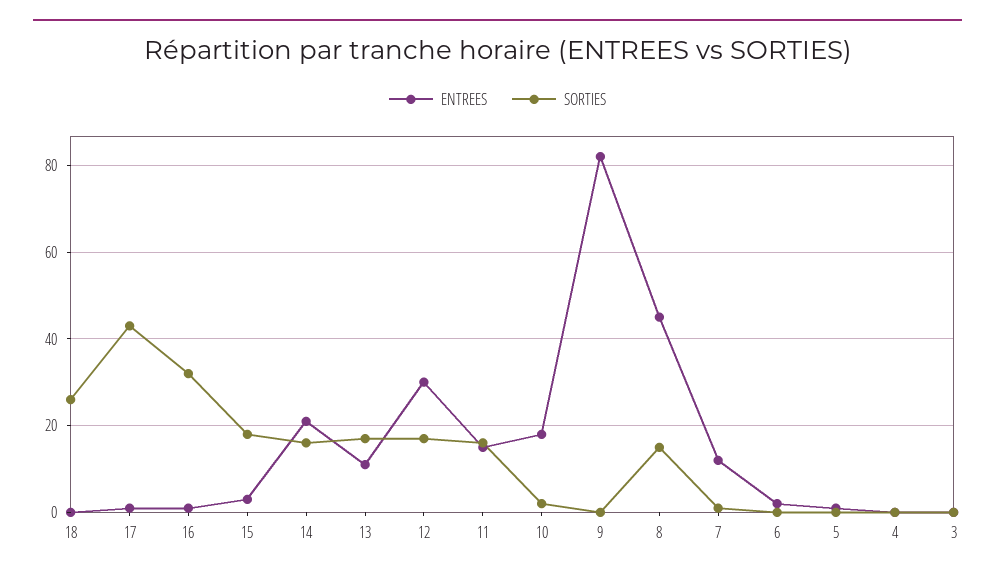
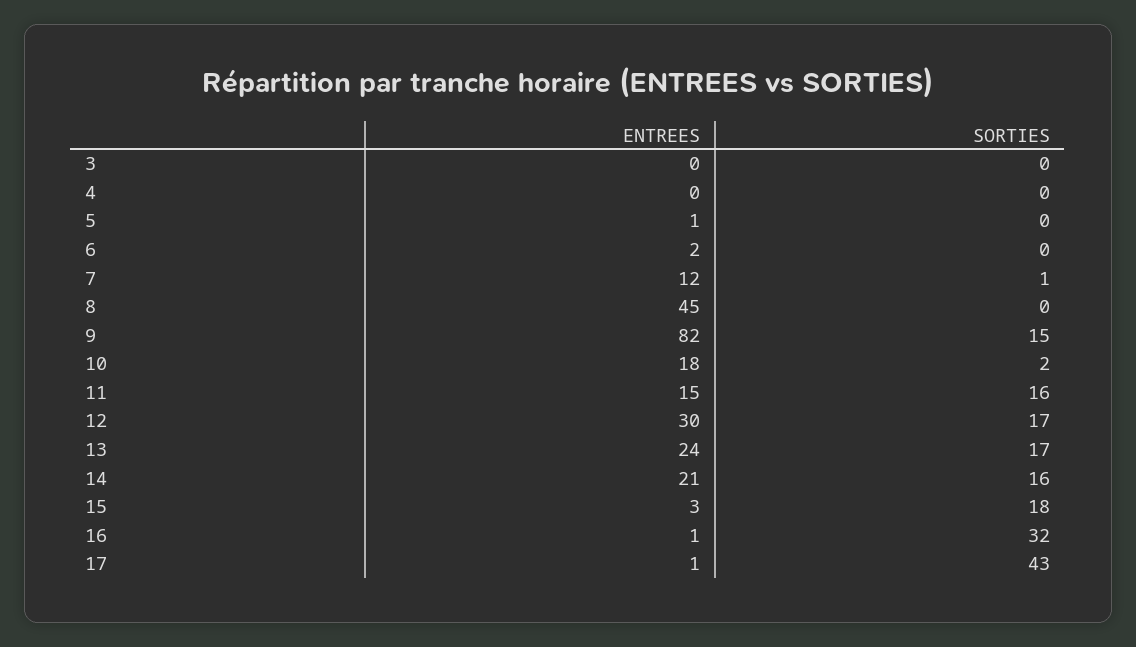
  {
    "ENTREES": {
-     "18": 0,
      "17": 1,
      "16": 1,
      "15": 3,
      "14": 21,
-     "13": 10,
+     "13": 24,
      "12": 30,
      "11": 15,
      "10": 18,
      "9": 82,
      "8": 45,
      "7": 12,
      "6": 2,
      "5": 1,
      "4": 0,
      "3": 0
    },
    "SORTIES": {
-     "18": 25,
      "17": 43,
      "16": 32,
      "15": 18,
      "14": 16,
      "13": 17,
      "12": 17,
      "11": 16,
      "10": 2,
-     "9": 0,
+     "9": 15,
-     "8": 15,
+     "8": 0,
      "7": 1,
      "6": 0,
      "5": 0,
      "4": 0,
      "3": 0
    }
  }

